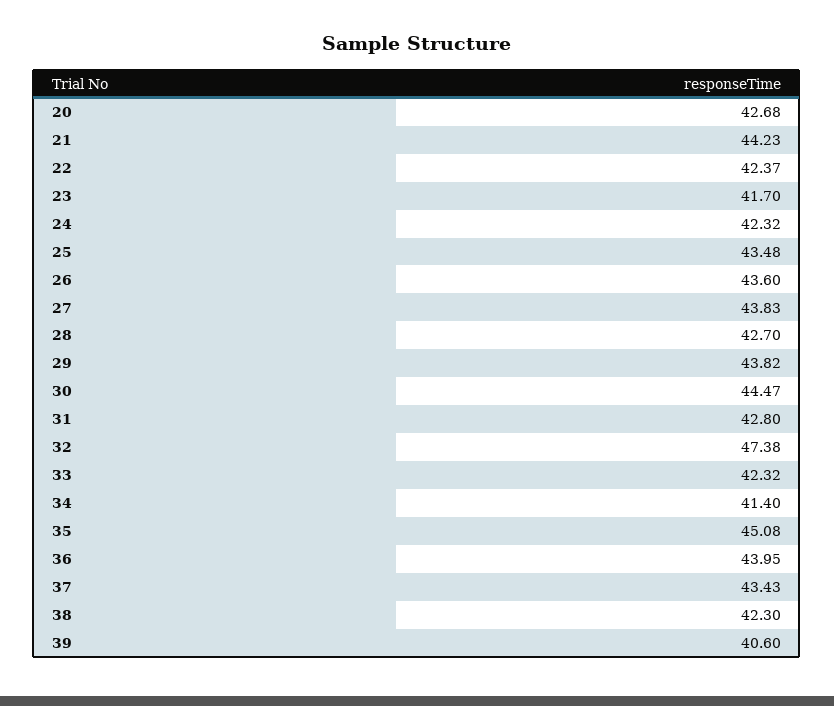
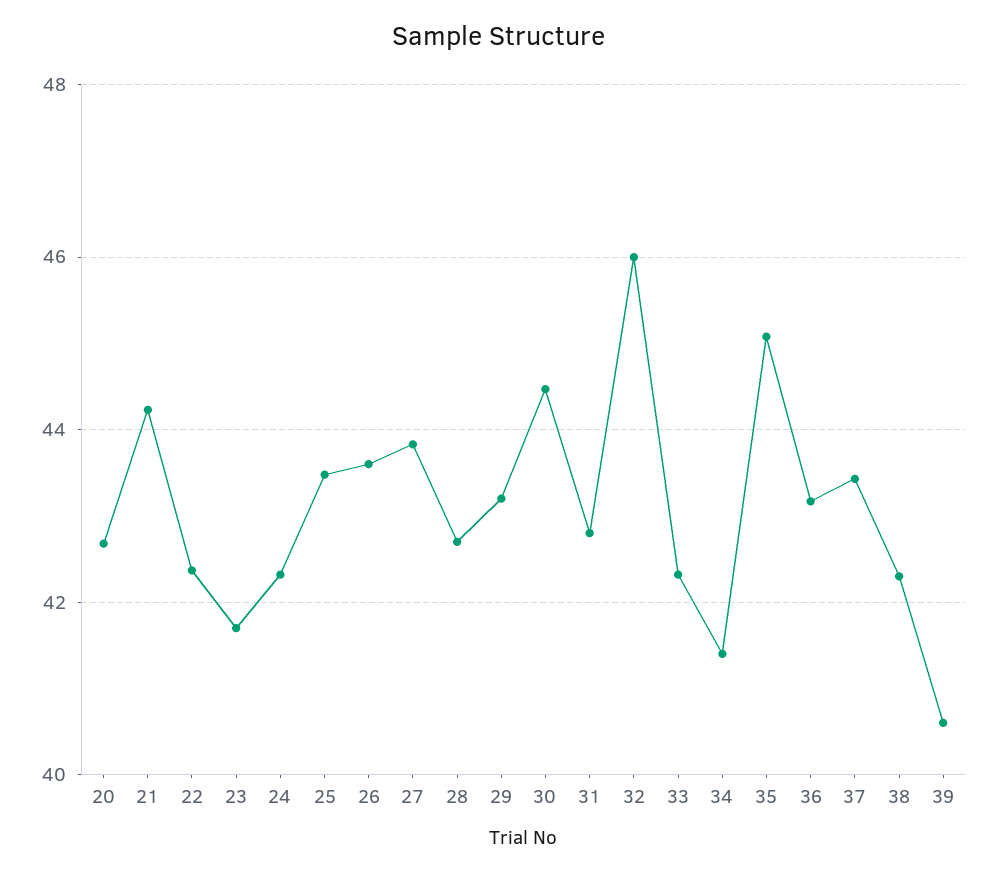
  {
    "20": 42.68,
    "21": 44.23,
    "22": 42.37,
    "23": 41.7,
    "24": 42.32,
    "25": 43.48,
    "26": 43.6,
    "27": 43.83,
    "28": 42.7,
-   "29": 43.82,
+   "29": 43.2,
    "30": 44.47,
    "31": 42.8,
-   "32": 47.38,
+   "32": 46,
    "33": 42.32,
    "34": 41.4,
    "35": 45.08,
-   "36": 43.95,
+   "36": 43.2,
    "37": 43.43,
    "38": 42.3,
    "39": 40.6
  }

